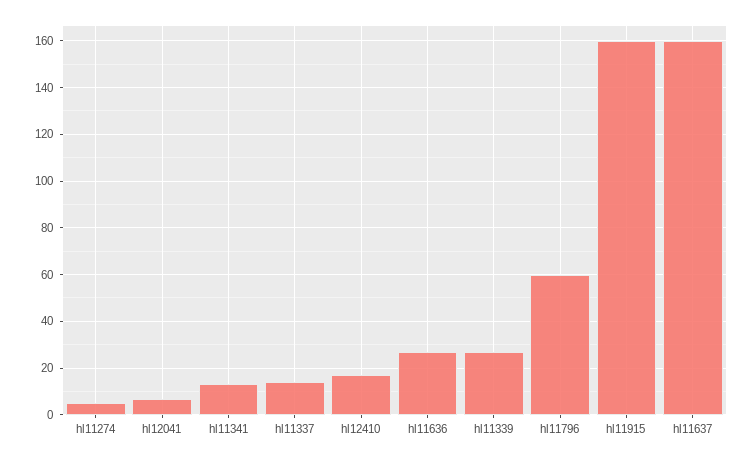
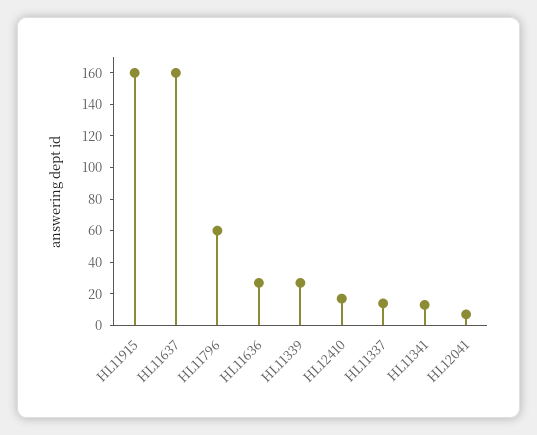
  {
-   "hl11274": 5,
    "hl12041": 5,
    "hl11341": 15,
    "hl11337": 15,
    "hl12410": 15,
    "hl11636": 25,
    "hl11339": 25,
    "hl11796": 60,
    "hl11915": 160,
    "hl11637": 160
  }

